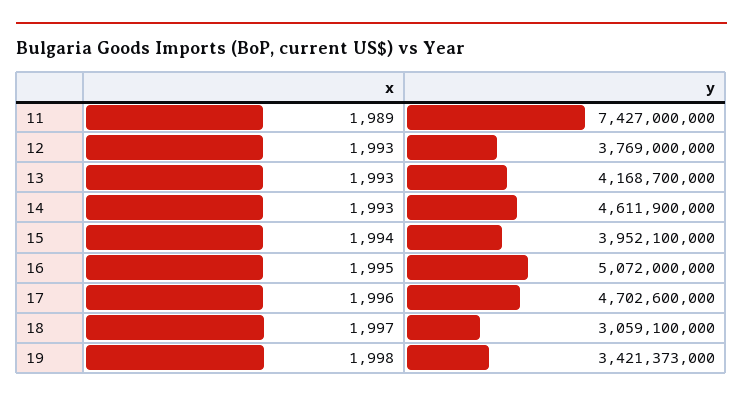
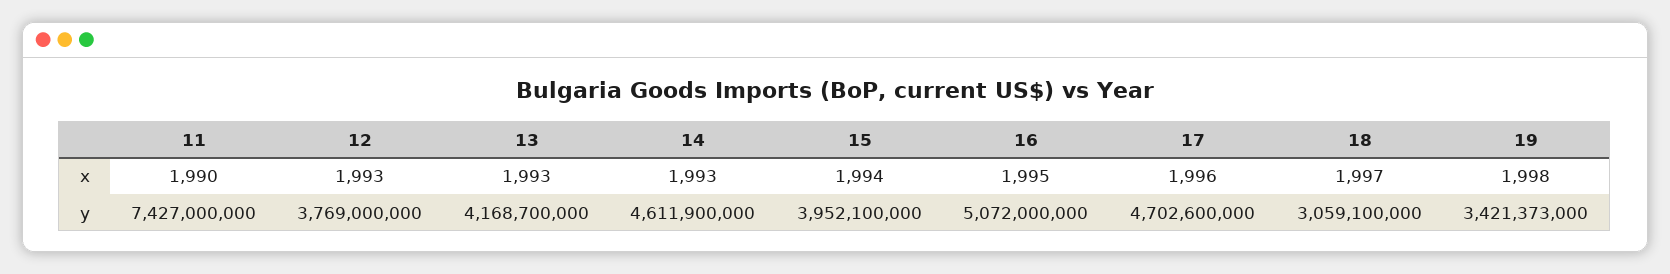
  {
    "x": {
-     "11": 1989,
+     "11": 1990,
      "12": 1993,
      "13": 1993,
      "14": 1993,
      "15": 1994,
      "16": 1995,
      "17": 1996,
      "18": 1997,
      "19": 1998
    },
    "y": {
      "11": 7427000000,
      "12": 3769000000,
      "13": 4168700000,
      "14": 4611900000,
      "15": 3952100000,
      "16": 5072000000,
      "17": 4702600000,
      "18": 3059100000,
      "19": 3421373000
    }
  }

